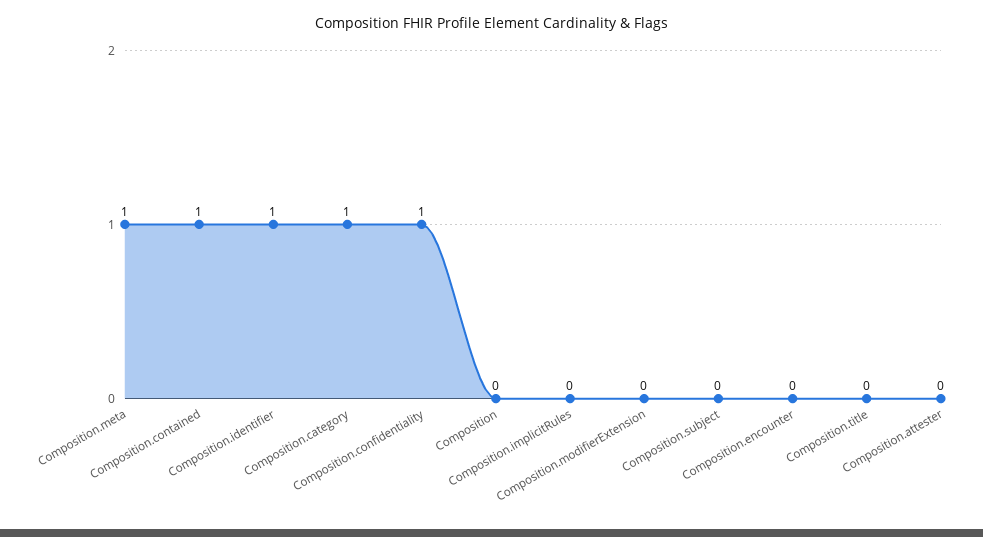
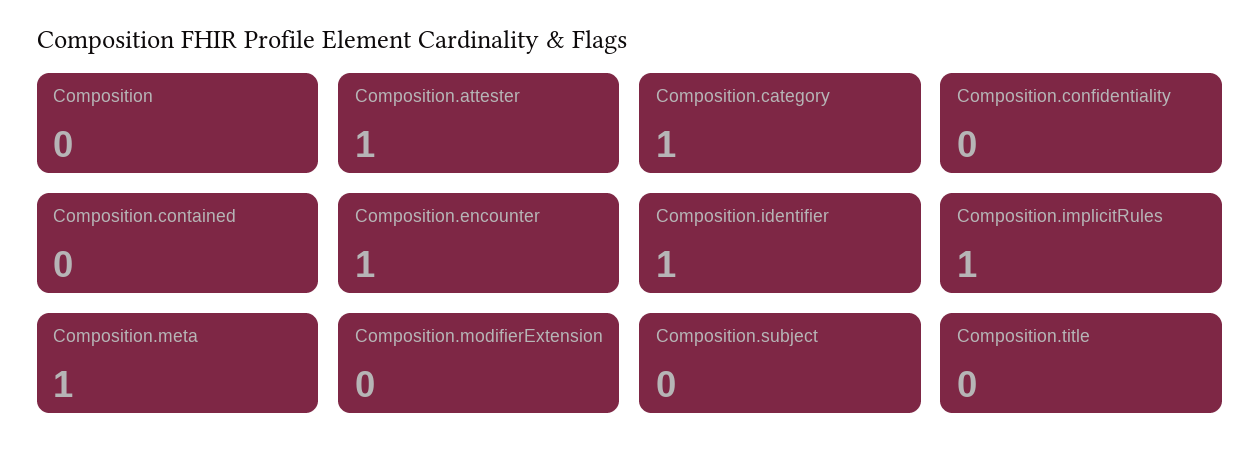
  {
    "Composition.meta": 1,
-   "Composition.contained": 1,
+   "Composition.contained": 0,
    "Composition.identifier": 1,
    "Composition.category": 1,
-   "Composition.confidentiality": 1,
+   "Composition.confidentiality": 0,
    "Composition": 0,
-   "Composition.implicitRules": 0,
+   "Composition.implicitRules": 1,
    "Composition.modifierExtension": 0,
    "Composition.subject": 0,
-   "Composition.encounter": 0,
+   "Composition.encounter": 1,
    "Composition.title": 0,
-   "Composition.attester": 0
+   "Composition.attester": 1
  }

